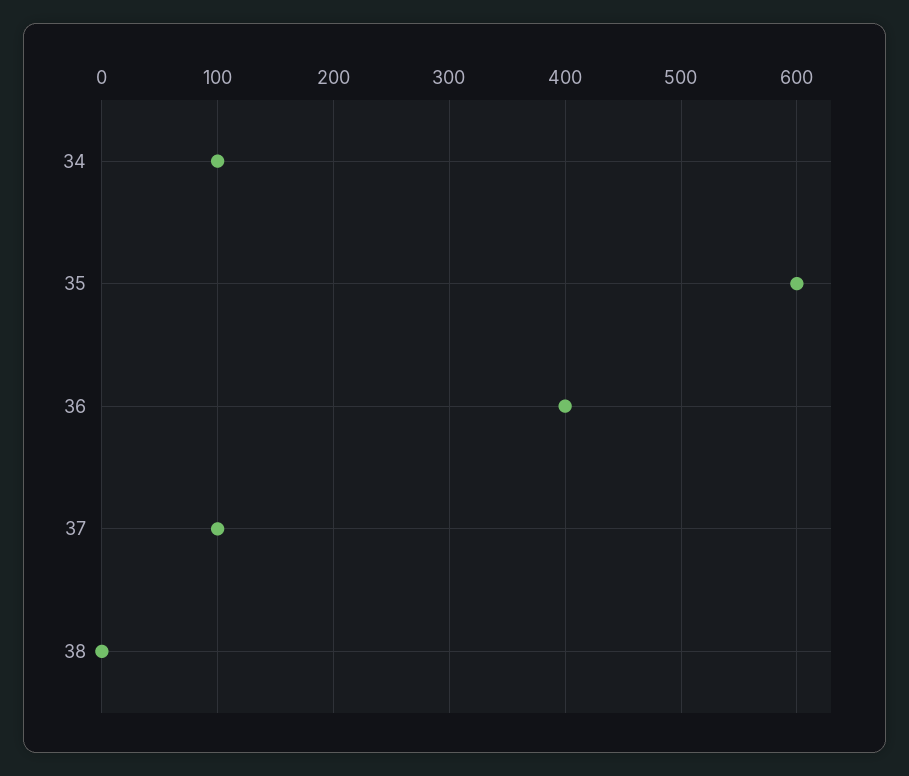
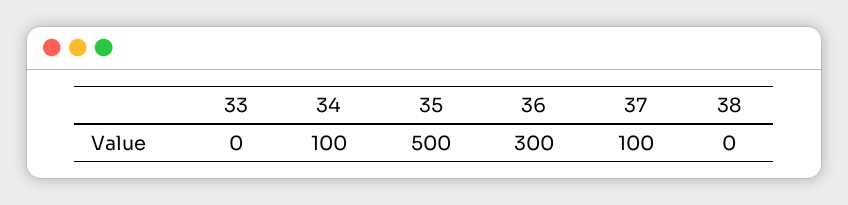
  {
    "34": 100,
-   "35": 600,
+   "35": 500,
-   "36": 400,
+   "36": 300,
    "37": 100,
-   "38": 0
+   "38": 0,
+   "33": 0
  }

